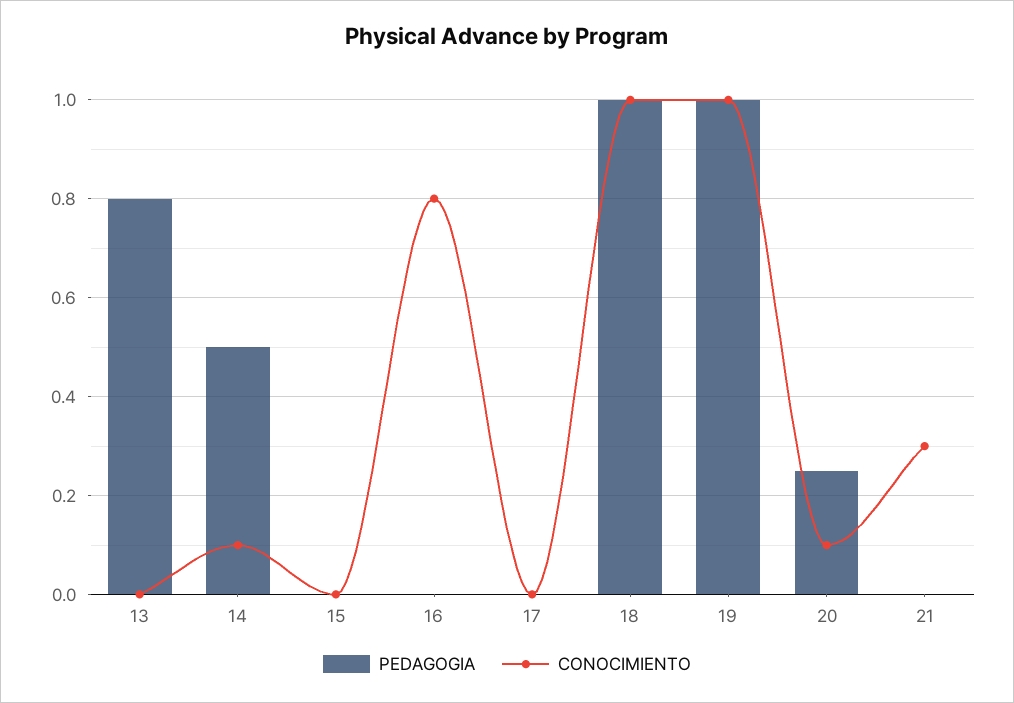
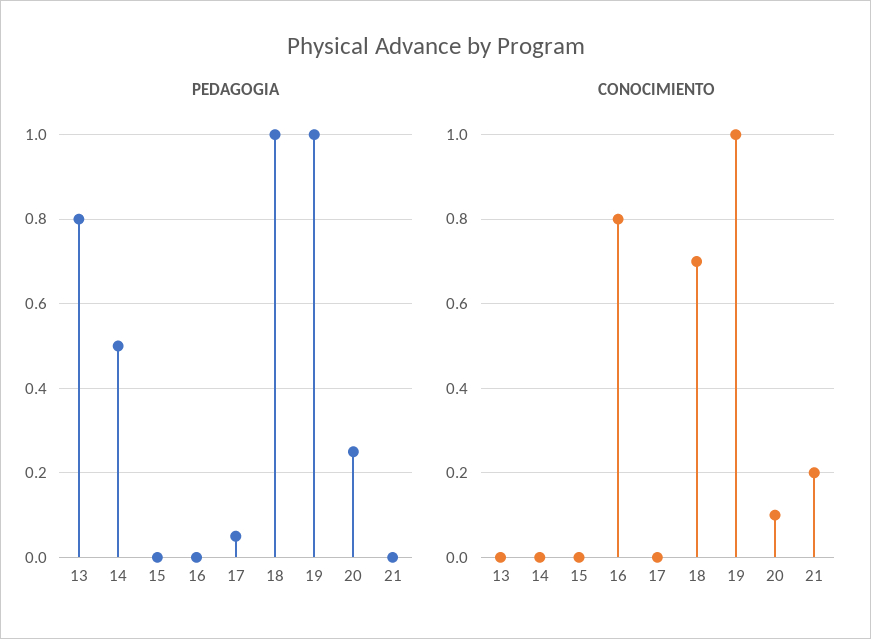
  {
    "PEDAGOGIA": {
      "13": 0.8,
      "14": 0.5,
      "15": 0,
      "16": 0,
-     "17": 0,
+     "17": 0.05,
      "18": 1,
      "19": 1,
      "20": 0.25,
      "21": 0
    },
    "CONOCIMIENTO": {
      "13": 0,
-     "14": 0.1,
+     "14": 0,
      "15": 0,
      "16": 0.8,
      "17": 0,
-     "18": 1,
+     "18": 0.7,
      "19": 1,
      "20": 0.1,
-     "21": 0.3
+     "21": 0.2
    }
  }

